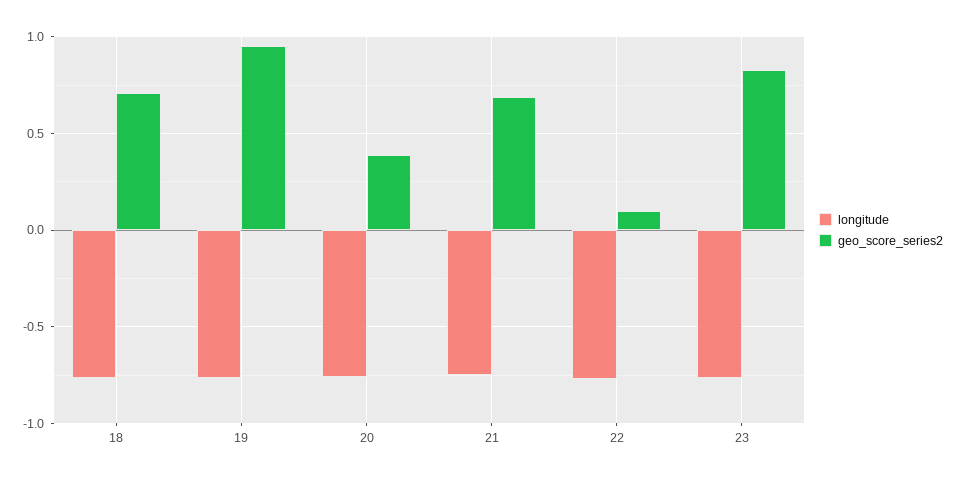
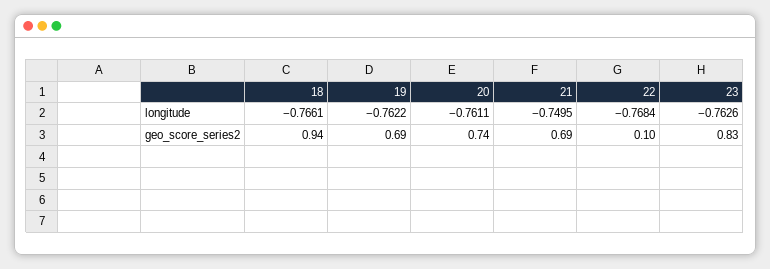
  {
    "longitude": {
      "18": -0.7661,
      "19": -0.7622,
      "20": -0.7611,
      "21": -0.7495,
      "22": -0.7684,
      "23": -0.7626
    },
    "geo_score_series2": {
-     "18": 0.7,
+     "18": 0.94,
-     "19": 0.95,
+     "19": 0.69,
-     "20": 0.4,
+     "20": 0.74,
      "21": 0.69,
      "22": 0.1,
      "23": 0.83
    }
  }

